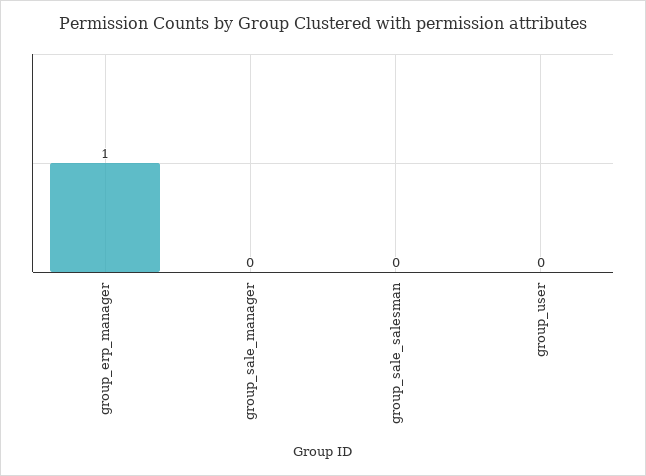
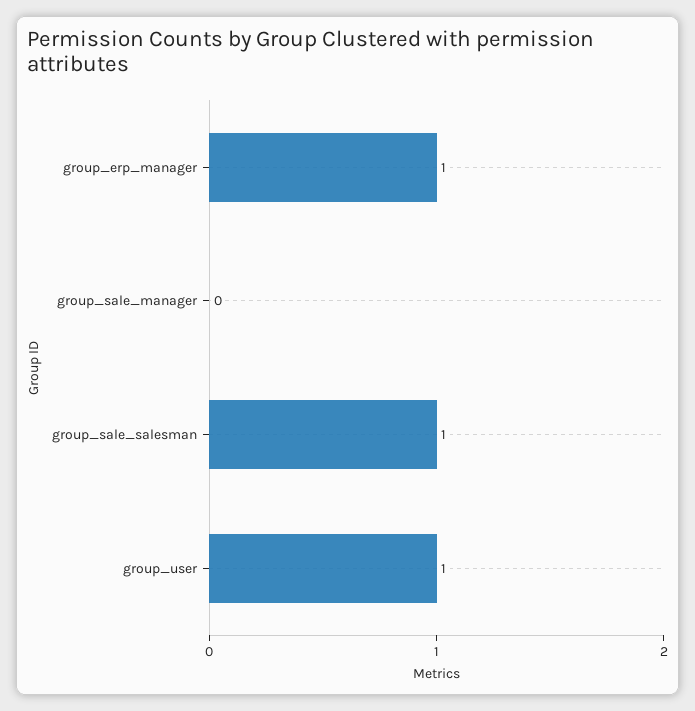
  {
    "group_erp_manager": 1,
    "group_sale_manager": 0,
-   "group_sale_salesman": 0,
+   "group_sale_salesman": 1,
-   "group_user": 0
+   "group_user": 1
  }

